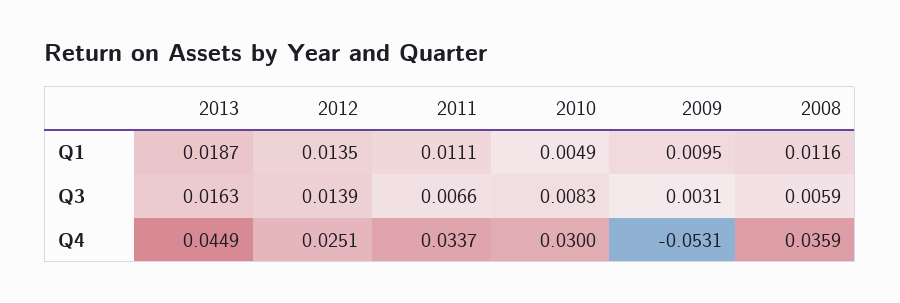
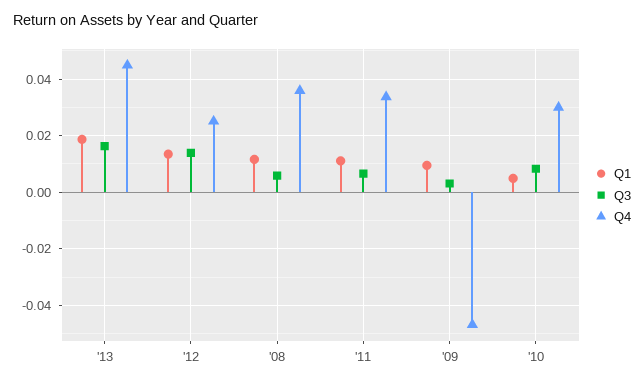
  {
    "Q1": {
      "2013": 0.0187,
      "2012": 0.0135,
      "2011": 0.0111,
      "2010": 0.0049,
      "2009": 0.0095,
      "2008": 0.0116
    },
    "Q3": {
      "2013": 0.0163,
      "2012": 0.0139,
      "2011": 0.0066,
      "2010": 0.0083,
      "2009": 0.0031,
      "2008": 0.0059
    },
    "Q4": {
      "2013": 0.0449,
      "2012": 0.0251,
      "2011": 0.0337,
      "2010": 0.03,
-     "2009": -0.0531,
+     "2009": -0.0475,
      "2008": 0.0359
    }
  }

